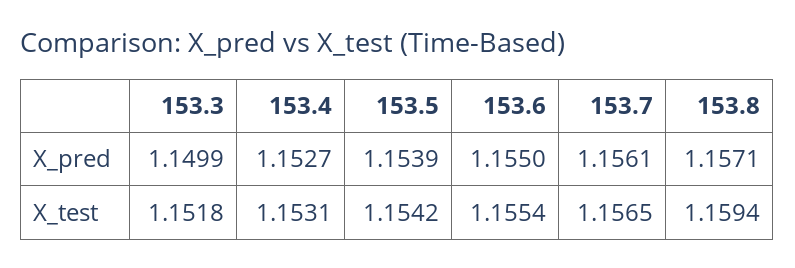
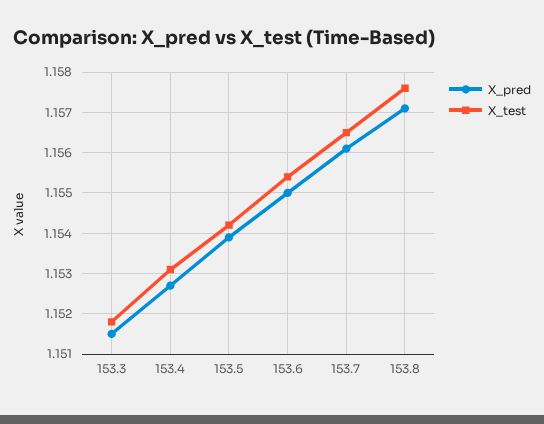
  {
    "X_pred": {
-     "153.3": 1.1499,
+     "153.3": 1.1515,
      "153.4": 1.1527,
      "153.5": 1.1539,
      "153.6": 1.155,
      "153.7": 1.1561,
      "153.8": 1.1571
    },
    "X_test": {
      "153.3": 1.1518,
      "153.4": 1.1531,
      "153.5": 1.1542,
      "153.6": 1.1554,
      "153.7": 1.1565,
-     "153.8": 1.1594
+     "153.8": 1.1575
    }
  }

